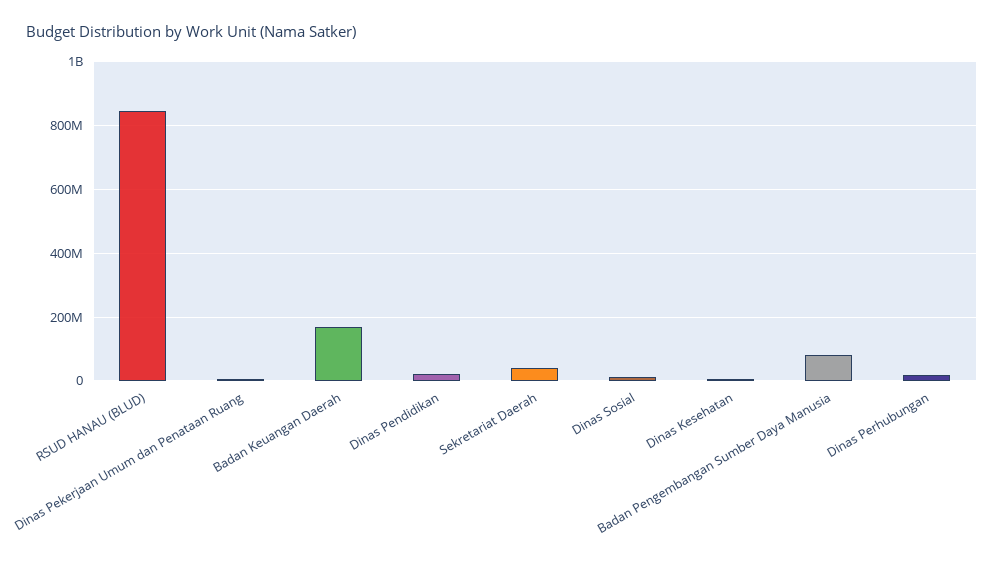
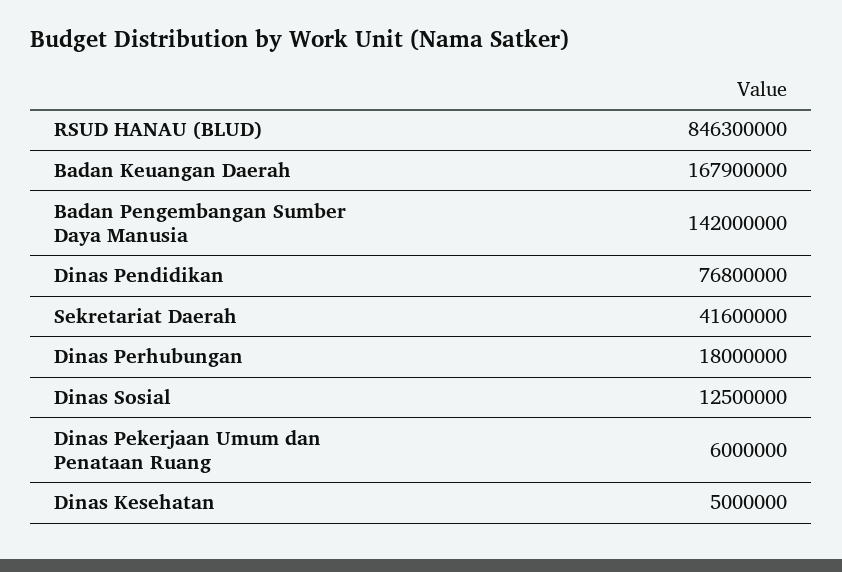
  {
    "RSUD HANAU (BLUD)": 846300000,
    "Dinas Pekerjaan Umum dan Penataan Ruang": 6000000,
    "Badan Keuangan Daerah": 167900000,
-   "Dinas Pendidikan": 20000000,
+   "Dinas Pendidikan": 76800000,
    "Sekretariat Daerah": 41600000,
    "Dinas Sosial": 12500000,
    "Dinas Kesehatan": 5000000,
-   "Badan Pengembangan Sumber Daya Manusia": 80000000,
+   "Badan Pengembangan Sumber Daya Manusia": 142000000,
    "Dinas Perhubungan": 18000000
  }

